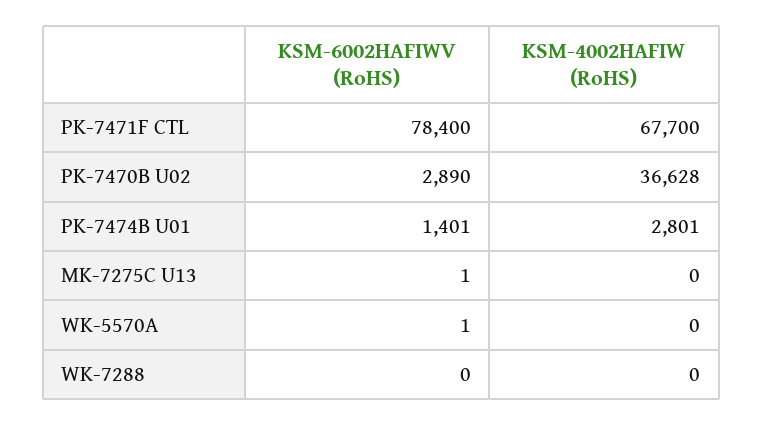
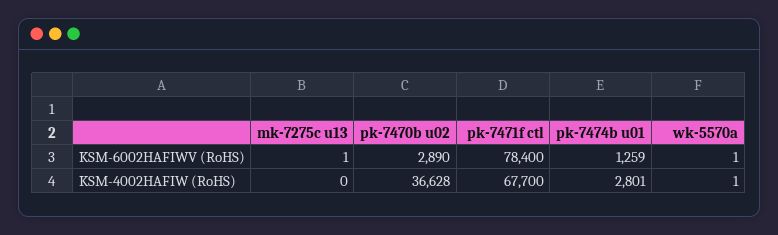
  {
    "KSM-6002HAFIWV (RoHS)": {
      "PK-7471F CTL": 78400,
      "PK-7470B U02": 2890,
-     "PK-7474B U01": 1401,
+     "PK-7474B U01": 1259,
      "MK-7275C U13": 1,
-     "WK-5570A": 1,
+     "WK-5570A": 1
-     "WK-7288": 0
    },
    "KSM-4002HAFIW (RoHS)": {
      "PK-7471F CTL": 67700,
      "PK-7470B U02": 36628,
      "PK-7474B U01": 2801,
      "MK-7275C U13": 0,
-     "WK-5570A": 0,
+     "WK-5570A": 1
-     "WK-7288": 0
    }
  }

